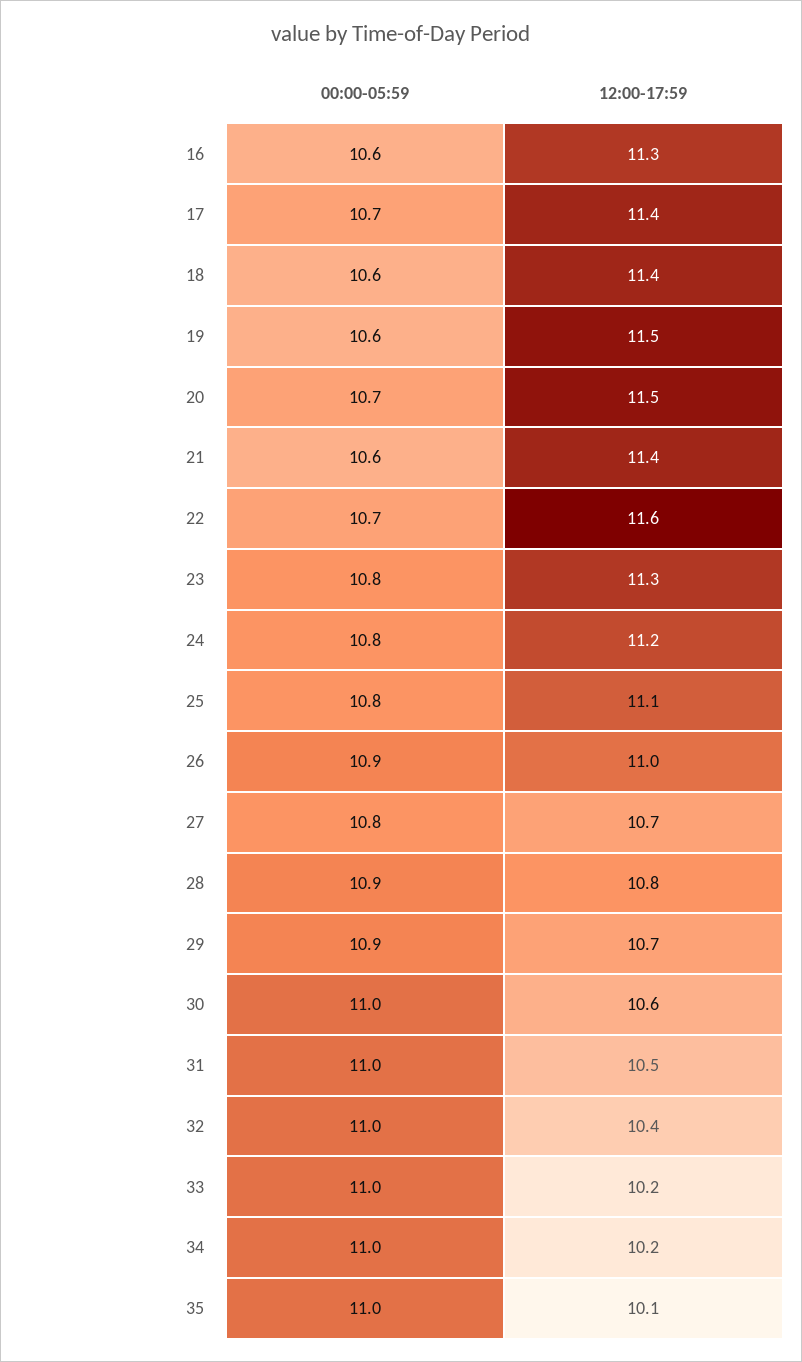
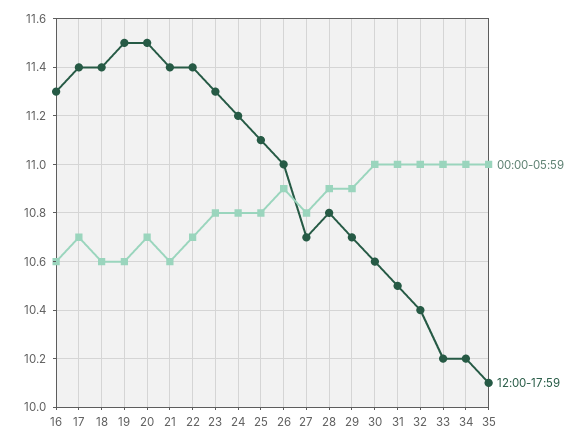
  {
    "00:00-05:59": {
      "16": 10.6,
      "17": 10.7,
      "18": 10.6,
      "19": 10.6,
      "20": 10.7,
      "21": 10.6,
      "22": 10.7,
      "23": 10.8,
      "24": 10.8,
      "25": 10.8,
      "26": 10.9,
      "27": 10.8,
      "28": 10.9,
      "29": 10.9,
      "30": 11,
      "31": 11,
      "32": 11,
      "33": 11,
      "34": 11,
      "35": 11
    },
    "12:00-17:59": {
      "16": 11.3,
      "17": 11.4,
      "18": 11.4,
      "19": 11.5,
      "20": 11.5,
      "21": 11.4,
-     "22": 11.6,
+     "22": 11.4,
      "23": 11.3,
      "24": 11.2,
      "25": 11.1,
      "26": 11,
      "27": 10.7,
      "28": 10.8,
      "29": 10.7,
      "30": 10.6,
      "31": 10.5,
      "32": 10.4,
      "33": 10.2,
      "34": 10.2,
      "35": 10.1
    }
  }

